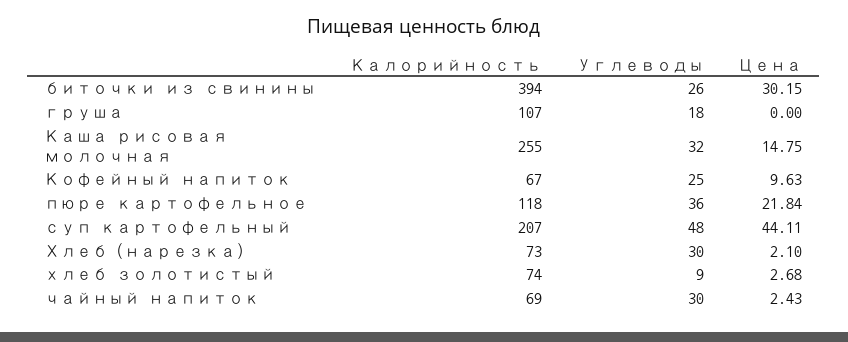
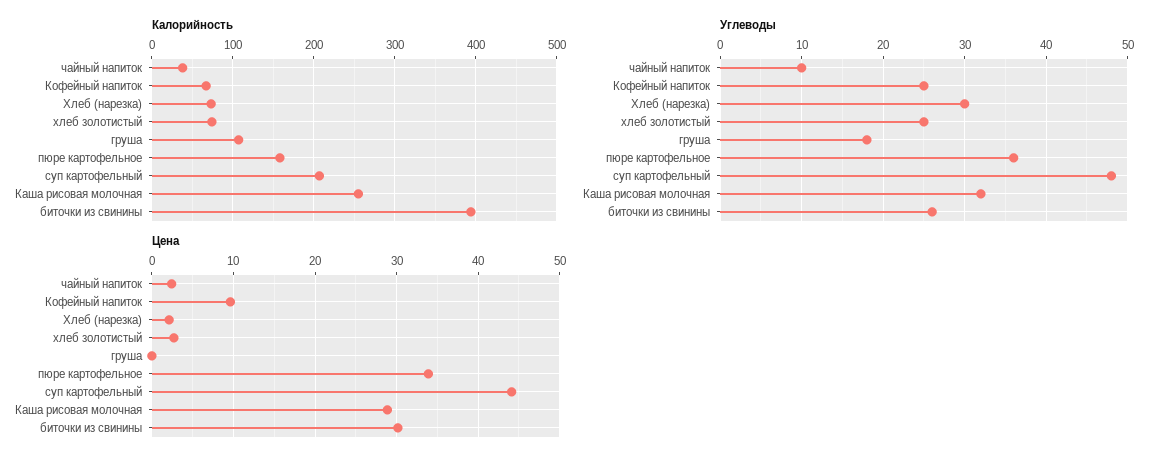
  {
    "Калорийность": {
      "биточки из свинины": 394,
      "груша": 107,
      "Каша рисовая молочная": 255,
      "Кофейный напиток": 67,
-     "пюре картофельное": 118,
+     "пюре картофельное": 160,
      "суп картофельный": 207,
      "Хлеб (нарезка)": 73,
      "хлеб золотистый": 74,
-     "чайный напиток": 69
+     "чайный напиток": 40
    },
    "Углеводы": {
      "биточки из свинины": 26,
      "груша": 18,
      "Каша рисовая молочная": 32,
      "Кофейный напиток": 25,
      "пюре картофельное": 36,
      "суп картофельный": 48,
      "Хлеб (нарезка)": 30,
-     "хлеб золотистый": 9,
+     "хлеб золотистый": 25,
-     "чайный напиток": 30
+     "чайный напиток": 10
    },
    "Цена": {
      "биточки из свинины": 30.15,
      "груша": 0,
-     "Каша рисовая молочная": 14.75,
+     "Каша рисовая молочная": 29,
      "Кофейный напиток": 9.63,
-     "пюре картофельное": 21.84,
+     "пюре картофельное": 34,
      "суп картофельный": 44.11,
      "Хлеб (нарезка)": 2.1,
      "хлеб золотистый": 2.68,
      "чайный напиток": 2.43
    }
  }

